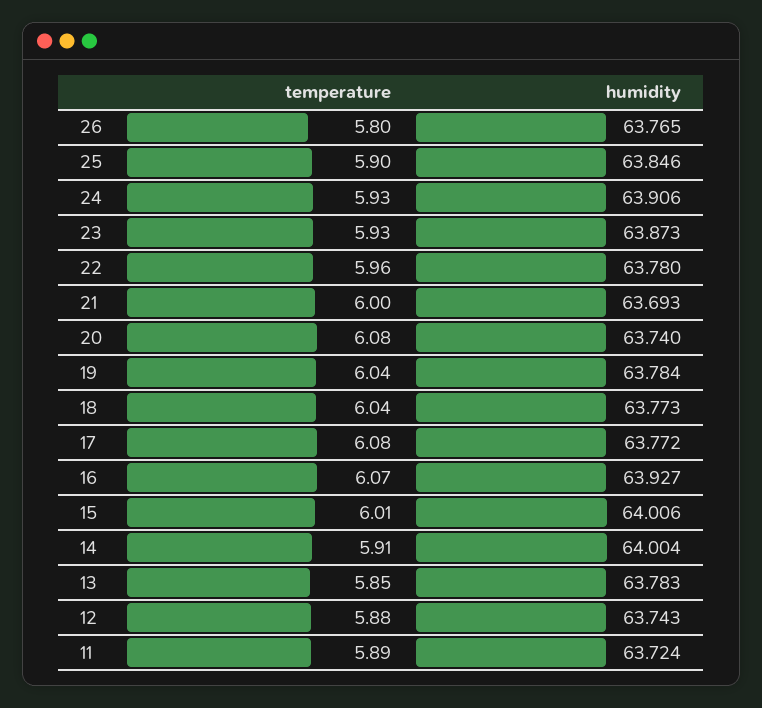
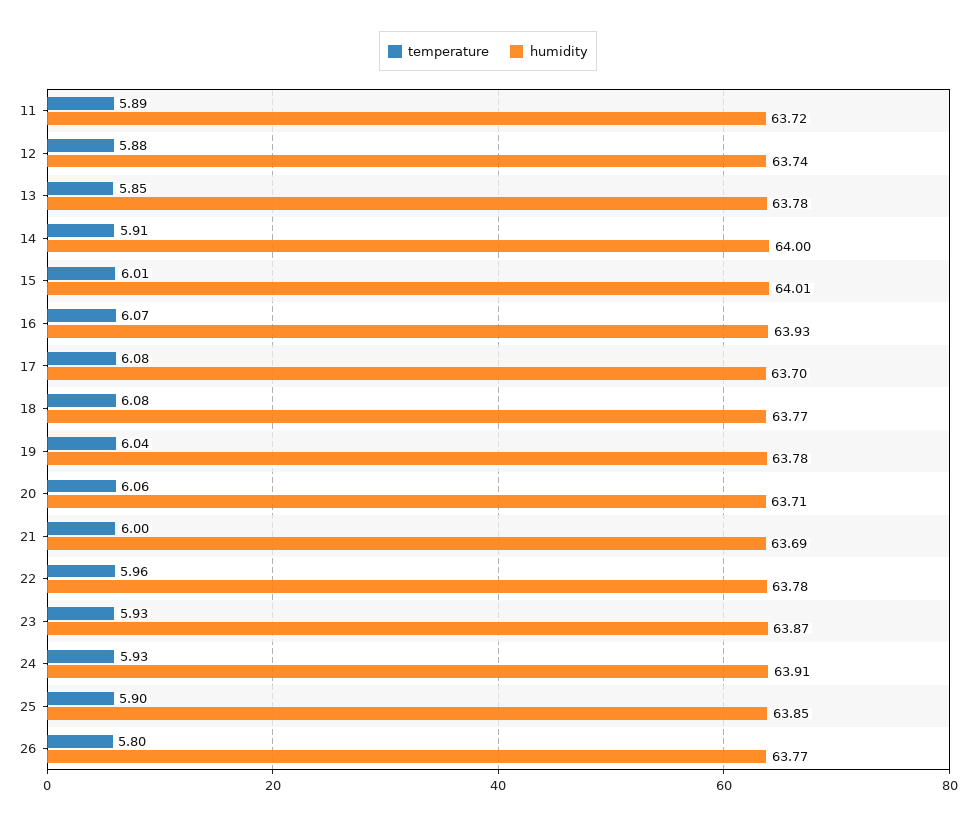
  {
    "temperature": {
      "26": 5.8,
      "25": 5.9,
      "24": 5.93,
      "23": 5.93,
      "22": 5.96,
      "21": 6,
-     "20": 6.08,
+     "20": 6.06,
      "19": 6.04,
-     "18": 6.04,
+     "18": 6.08,
      "17": 6.08,
      "16": 6.07,
      "15": 6.01,
      "14": 5.91,
      "13": 5.85,
      "12": 5.88,
      "11": 5.89
    },
    "humidity": {
      "26": 63.765,
      "25": 63.846,
      "24": 63.906,
      "23": 63.873,
      "22": 63.78,
      "21": 63.693,
-     "20": 63.74,
+     "20": 63.71,
      "19": 63.784,
      "18": 63.773,
-     "17": 63.772,
+     "17": 63.7,
      "16": 63.927,
      "15": 64.006,
      "14": 64.004,
      "13": 63.783,
      "12": 63.743,
      "11": 63.724
    }
  }

